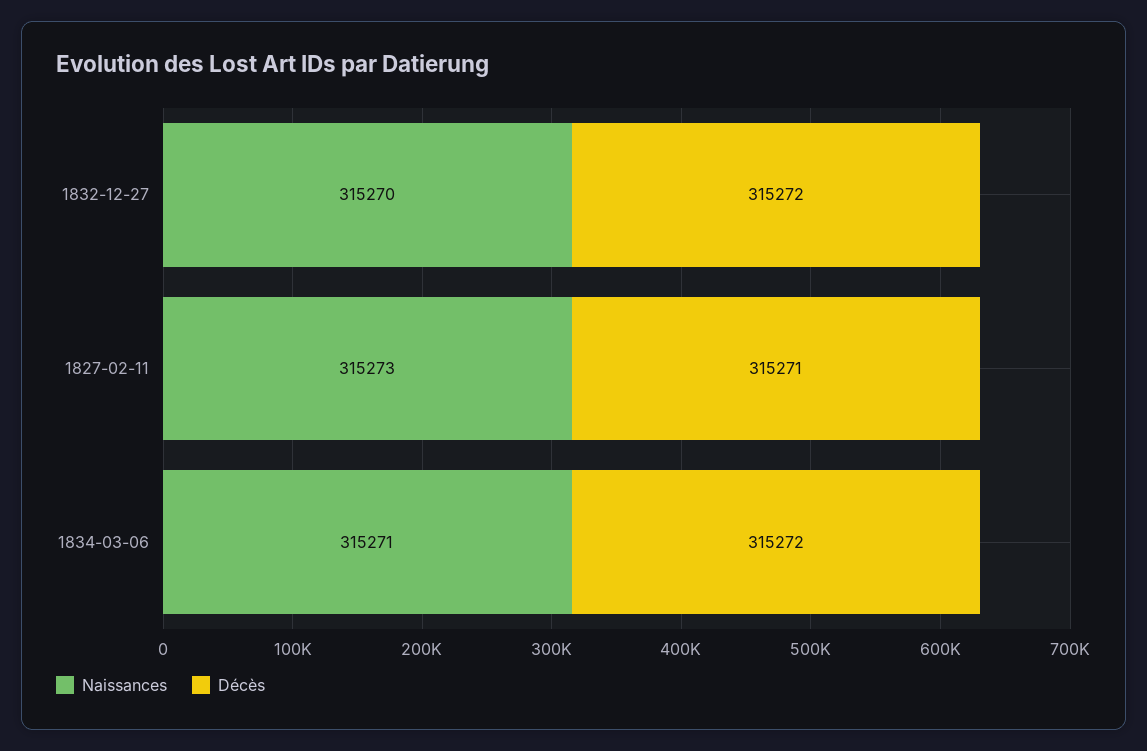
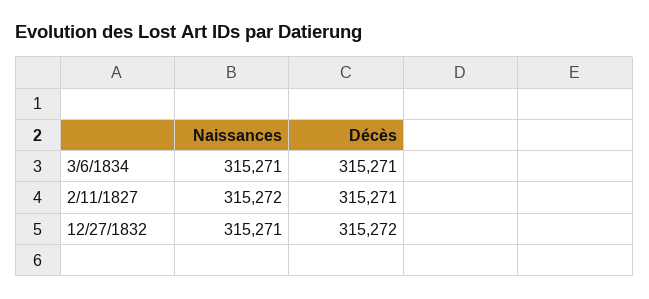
  {
    "Naissances": {
-     "1832-12-27": 315270,
+     "1832-12-27": 315271,
-     "1827-02-11": 315273,
+     "1827-02-11": 315272,
      "1834-03-06": 315271
    },
    "Décès": {
      "1832-12-27": 315272,
      "1827-02-11": 315271,
-     "1834-03-06": 315272
+     "1834-03-06": 315271
    }
  }

